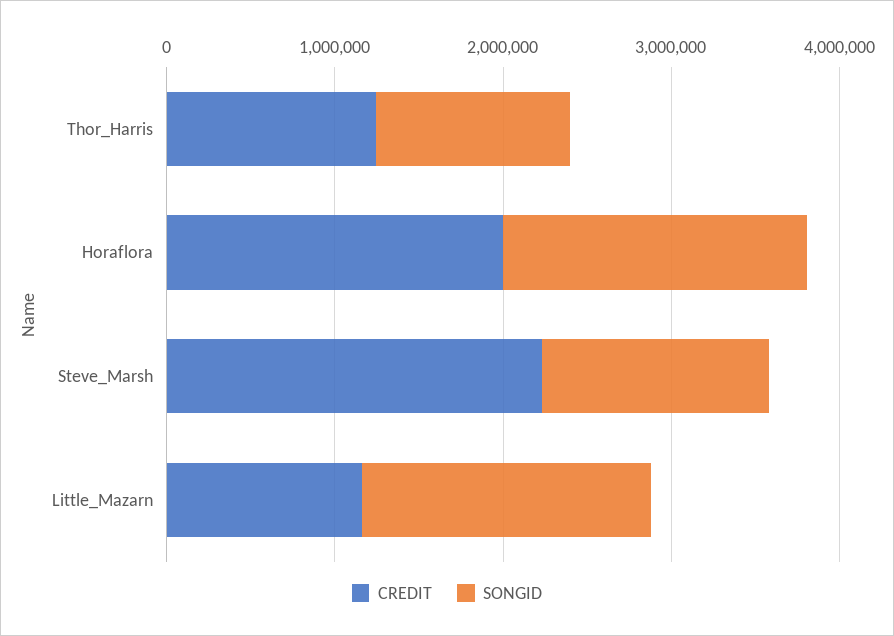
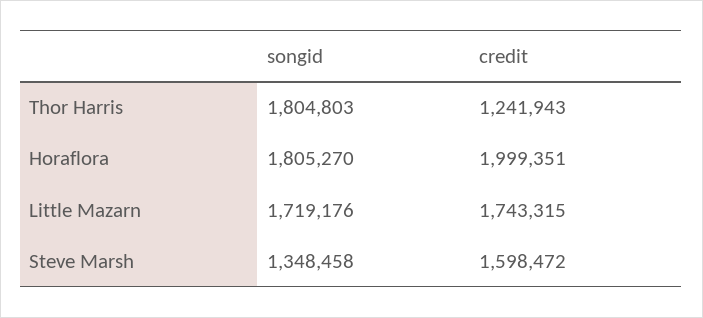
  {
    "CREDIT": {
      "Thor_Harris": 1241943,
      "Horaflora": 1999351,
-     "Steve_Marsh": 2200000,
+     "Steve_Marsh": 1598472,
-     "Little_Mazarn": 1200000
+     "Little_Mazarn": 1743315
    },
    "SONGID": {
-     "Thor_Harris": 1200000,
+     "Thor_Harris": 1804803,
      "Horaflora": 1805270,
      "Steve_Marsh": 1348458,
      "Little_Mazarn": 1719176
    }
  }

